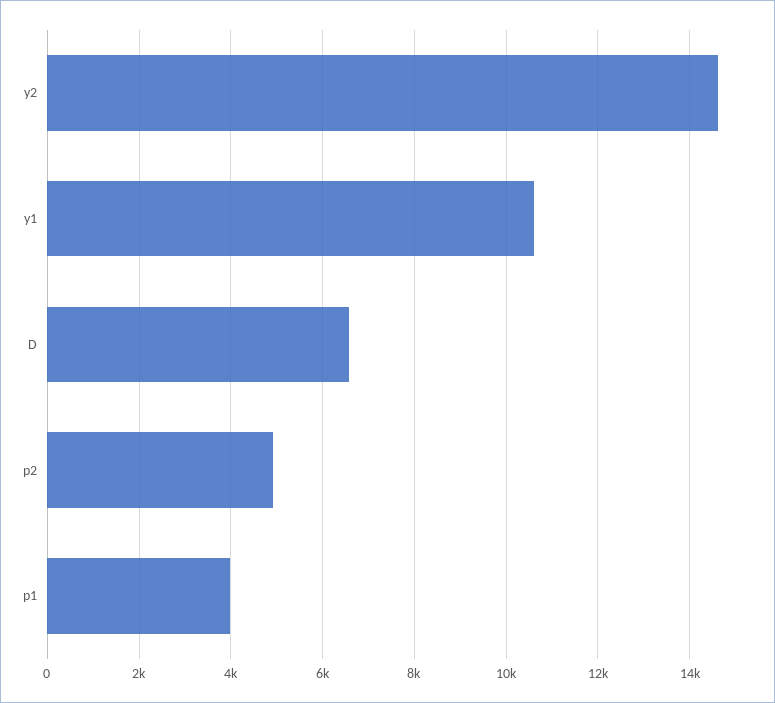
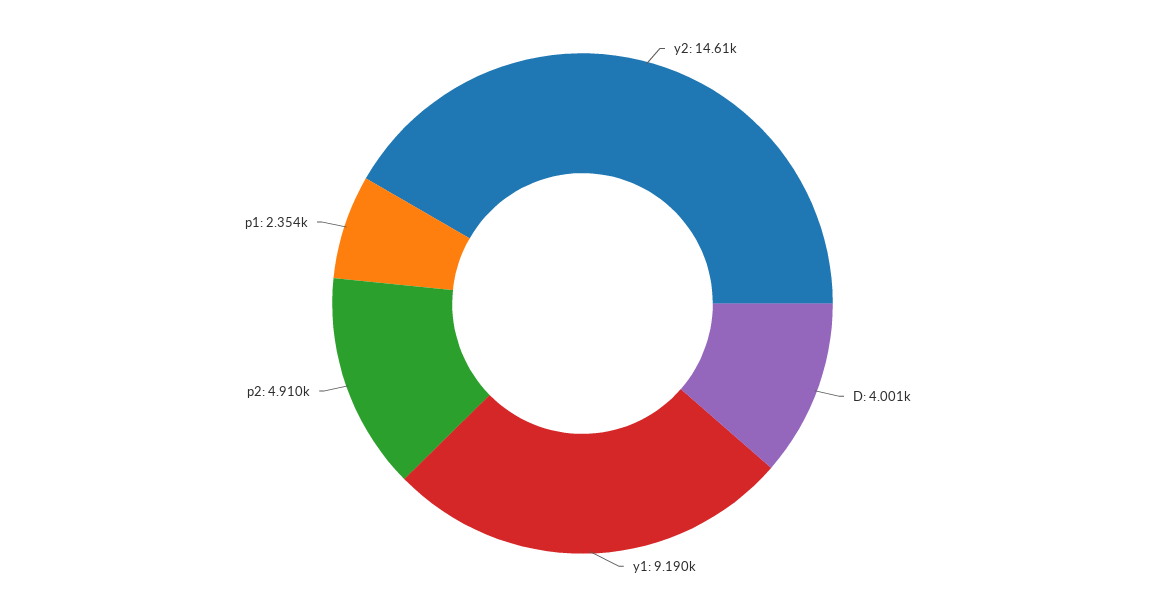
  {
    "y2": 14610,
-   "y1": 10600,
+   "y1": 9190,
-   "D": 6600,
+   "D": 4001,
    "p2": 4910,
-   "p1": 4000
+   "p1": 2354
  }

